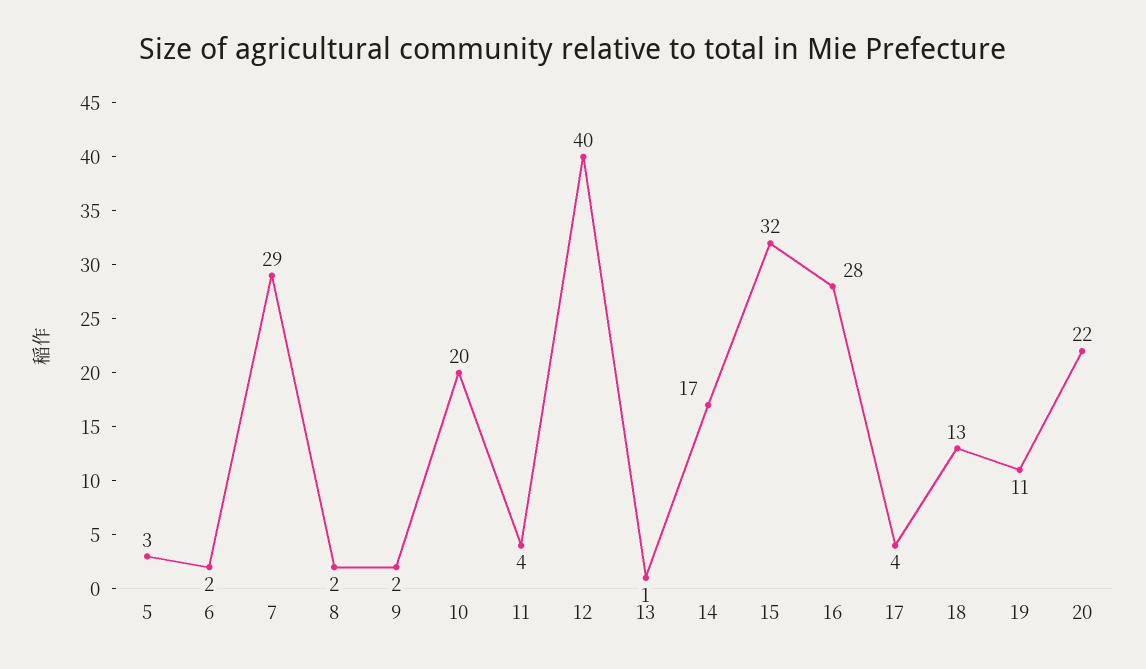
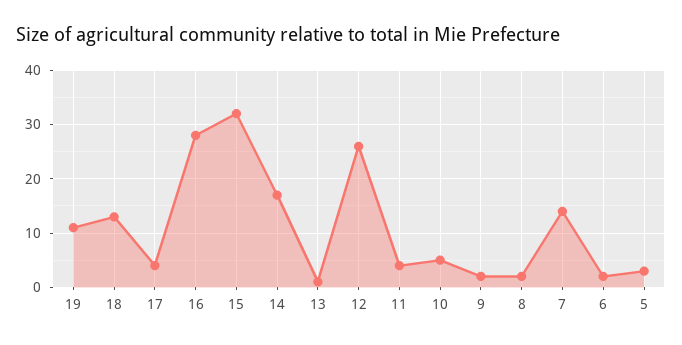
  {
    "5": 3,
    "6": 2,
-   "7": 29,
+   "7": 15,
    "8": 2,
    "9": 2,
-   "10": 20,
+   "10": 5,
    "11": 4,
-   "12": 40,
+   "12": 25,
    "13": 1,
    "14": 17,
    "15": 32,
    "16": 28,
    "17": 4,
    "18": 13,
-   "19": 11,
+   "19": 11
-   "20": 22
  }

